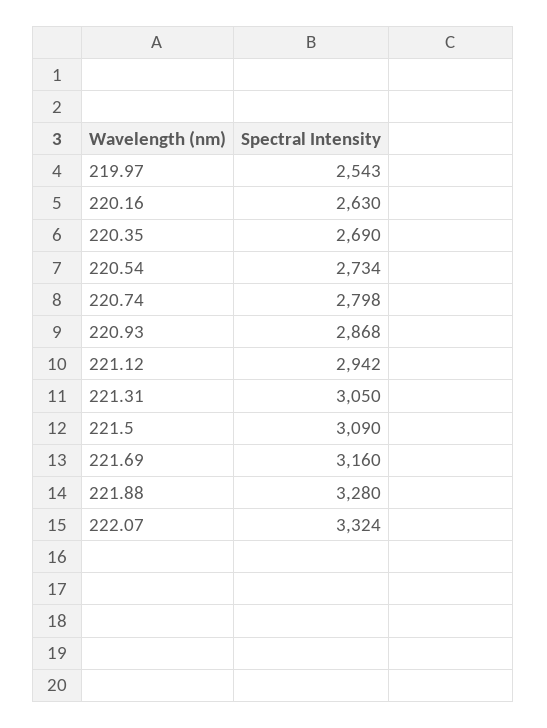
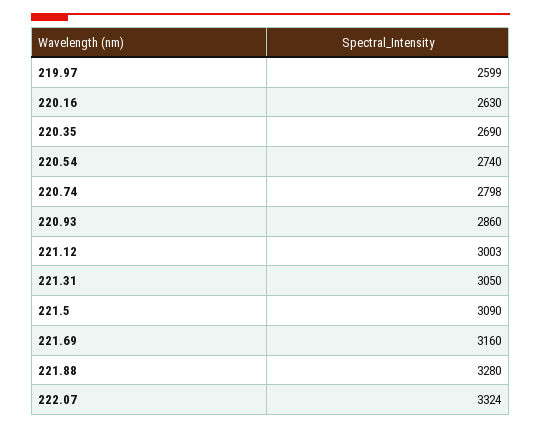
  {
-   "219.97": 2543,
+   "219.97": 2599,
    "220.16": 2630,
    "220.35": 2690,
-   "220.54": 2734,
+   "220.54": 2740,
    "220.74": 2798,
-   "220.93": 2868,
+   "220.93": 2860,
-   "221.12": 2942,
+   "221.12": 3003,
    "221.31": 3050,
    "221.5": 3090,
    "221.69": 3160,
    "221.88": 3280,
    "222.07": 3324
  }

